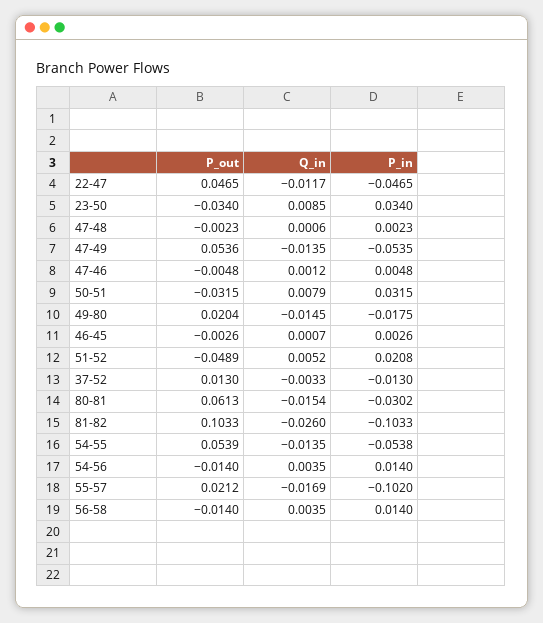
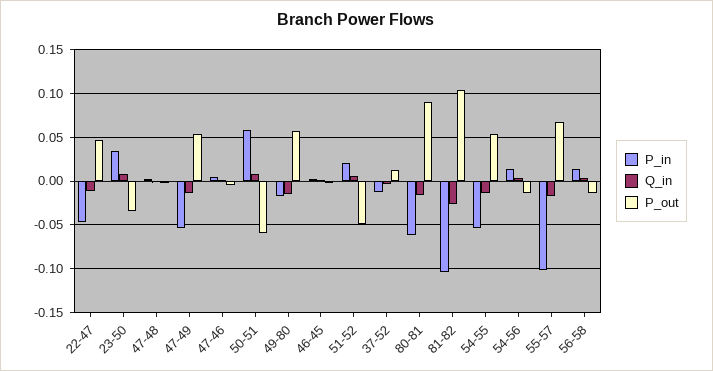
  {
    "P_out": {
      "22-47": 0.0465,
      "23-50": -0.034,
      "47-48": -0.0023,
      "47-49": 0.0536,
      "47-46": -0.0048,
-     "50-51": -0.0315,
+     "50-51": -0.06,
-     "49-80": 0.0204,
+     "49-80": 0.06,
      "46-45": -0.0026,
      "51-52": -0.0489,
      "37-52": 0.013,
-     "80-81": 0.0613,
+     "80-81": 0.09,
      "81-82": 0.1033,
      "54-55": 0.0539,
      "54-56": -0.014,
-     "55-57": 0.0212,
+     "55-57": 0.07,
      "56-58": -0.014
    },
    "Q_in": {
      "22-47": -0.0117,
      "23-50": 0.0085,
      "47-48": 0.0006,
      "47-49": -0.0135,
      "47-46": 0.0012,
      "50-51": 0.0079,
      "49-80": -0.0145,
      "46-45": 0.0007,
      "51-52": 0.0052,
      "37-52": -0.0033,
      "80-81": -0.0154,
      "81-82": -0.026,
      "54-55": -0.0135,
      "54-56": 0.0035,
      "55-57": -0.0169,
      "56-58": 0.0035
    },
    "P_in": {
      "22-47": -0.0465,
      "23-50": 0.034,
      "47-48": 0.0023,
      "47-49": -0.0535,
      "47-46": 0.0048,
-     "50-51": 0.0315,
+     "50-51": 0.06,
      "49-80": -0.0175,
      "46-45": 0.0026,
      "51-52": 0.0208,
      "37-52": -0.013,
-     "80-81": -0.0302,
+     "80-81": -0.06,
      "81-82": -0.1033,
      "54-55": -0.0538,
      "54-56": 0.014,
      "55-57": -0.102,
      "56-58": 0.014
    }
  }

